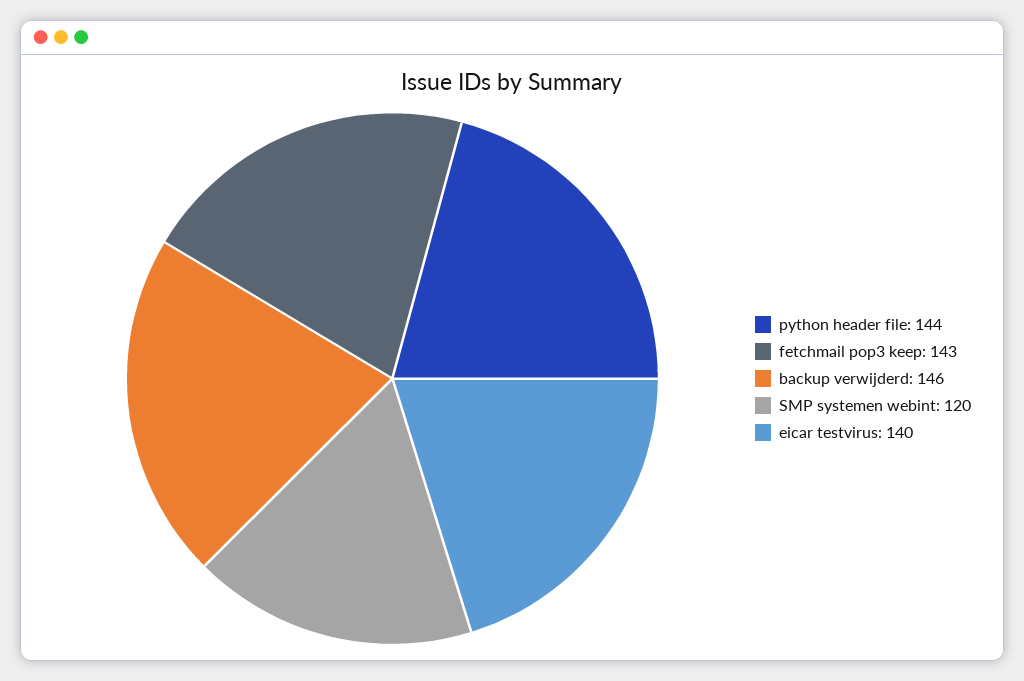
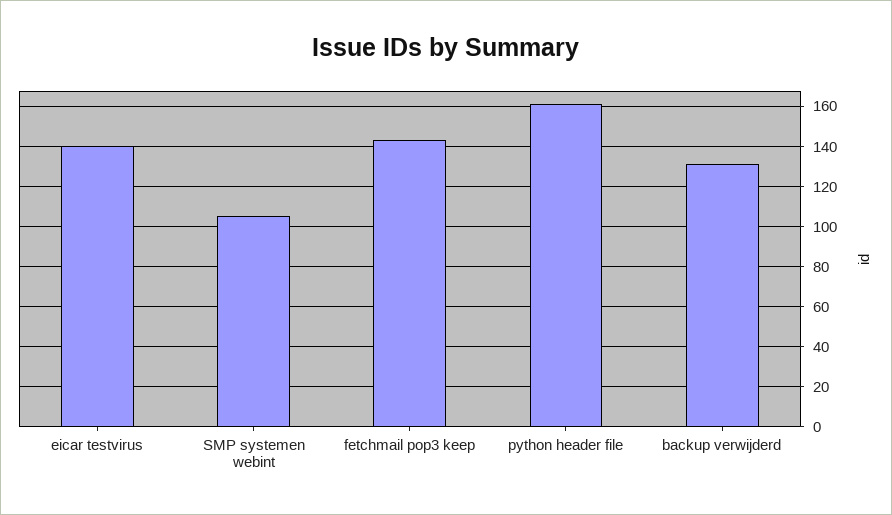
  {
-   "python header file": 144,
+   "python header file": 160,
    "fetchmail pop3 keep": 143,
-   "backup verwijderd": 146,
+   "backup verwijderd": 130,
-   "SMP systemen webint": 120,
+   "SMP systemen webint": 105,
    "eicar testvirus": 140
  }

